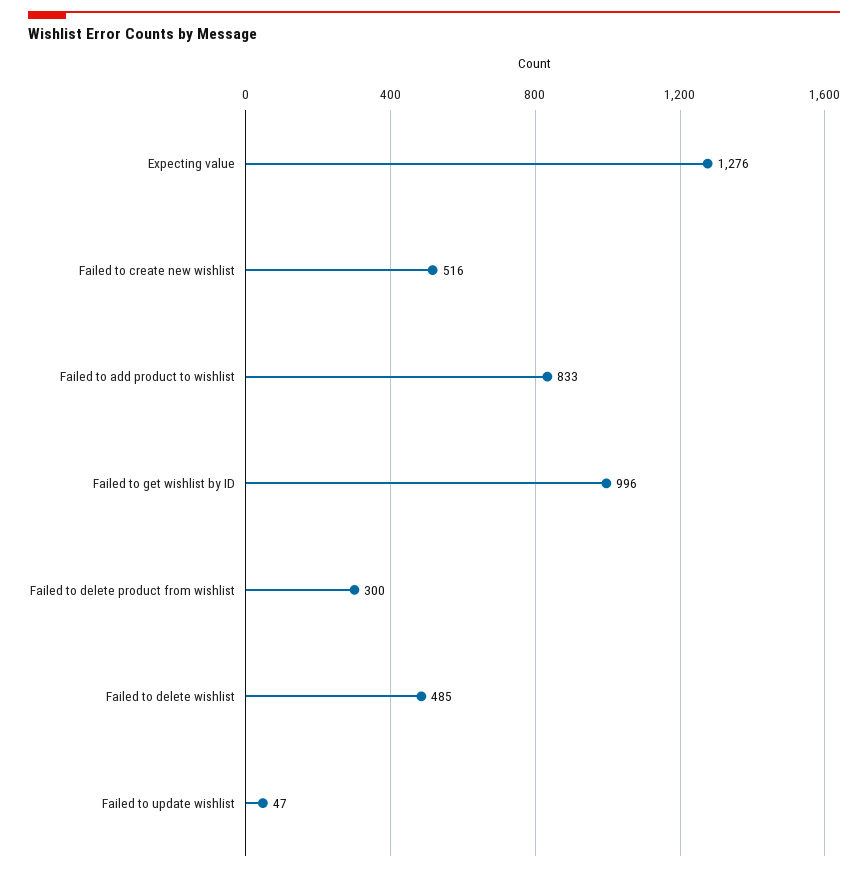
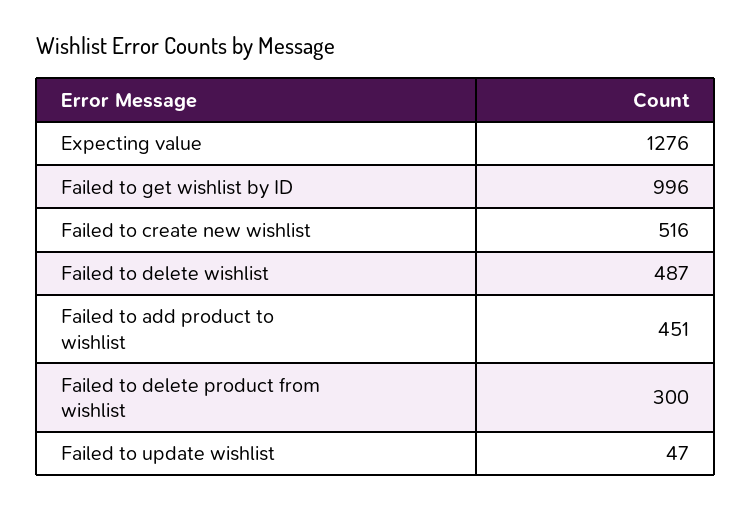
  {
    "Expecting value": 1276,
    "Failed to create new wishlist": 516,
-   "Failed to add product to wishlist": 833,
+   "Failed to add product to wishlist": 451,
    "Failed to get wishlist by ID": 996,
    "Failed to delete product from wishlist": 300,
-   "Failed to delete wishlist": 485,
+   "Failed to delete wishlist": 487,
    "Failed to update wishlist": 47
  }

